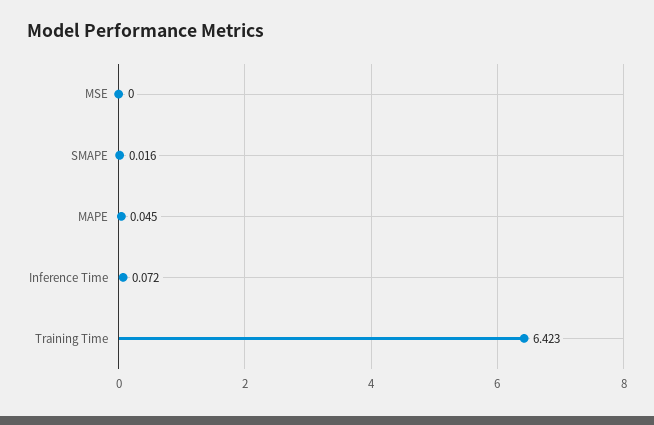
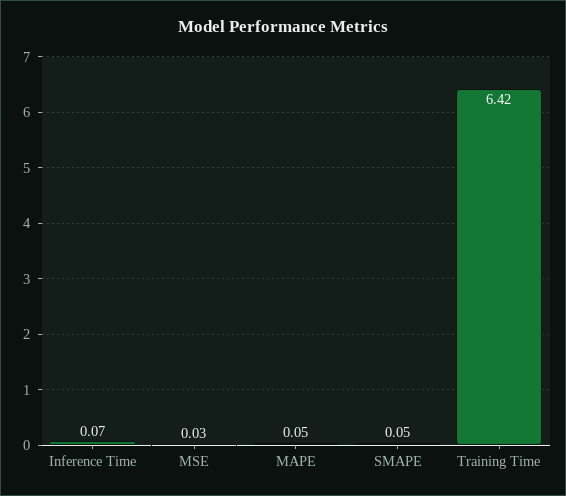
  {
-   "MSE": 0,
+   "MSE": 0.03,
-   "SMAPE": 0.016,
+   "SMAPE": 0.05,
    "MAPE": 0.045,
    "Inference Time": 0.072,
    "Training Time": 6.423
  }

